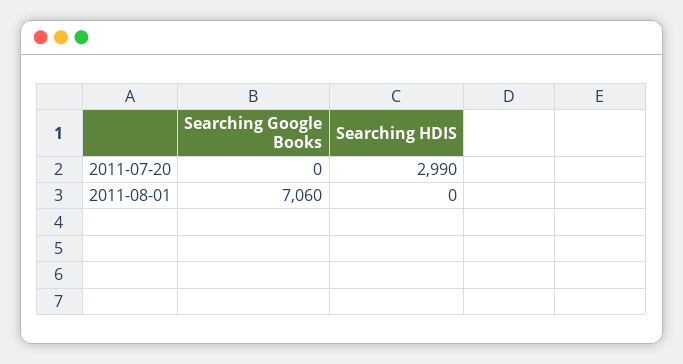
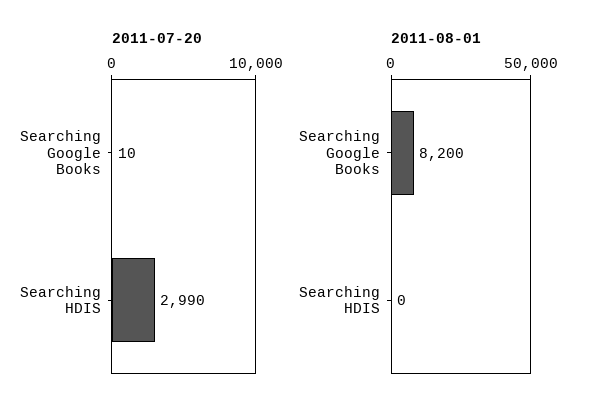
  {
    "2011-07-20": {
-     "Searching Google Books": 0,
+     "Searching Google Books": 10,
      "Searching HDIS": 2990
    },
    "2011-08-01": {
-     "Searching Google Books": 7060,
+     "Searching Google Books": 8200,
      "Searching HDIS": 0
    }
  }

